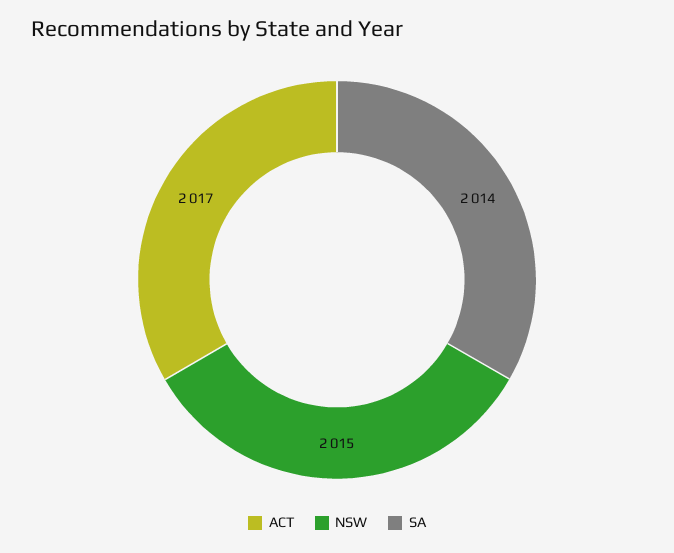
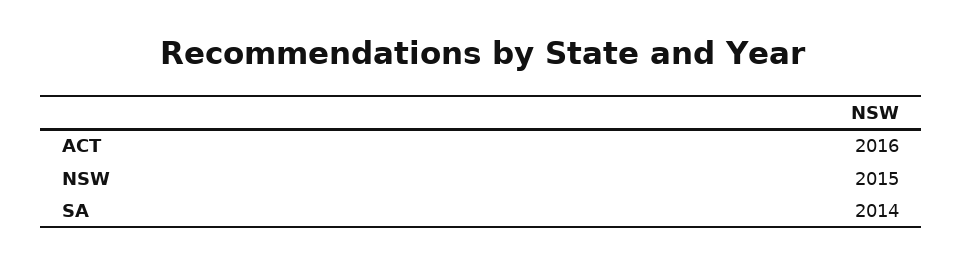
  {
-   "ACT": 2017,
+   "ACT": 2016,
    "NSW": 2015,
    "SA": 2014
  }

